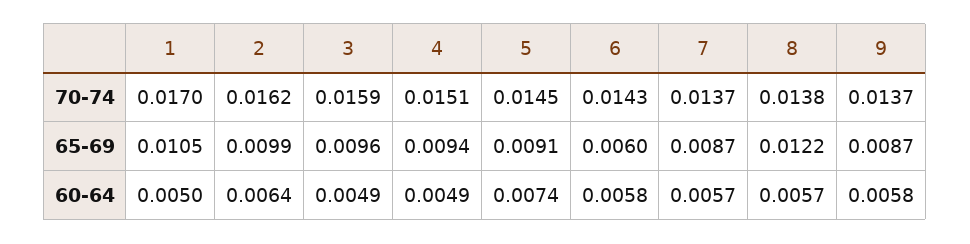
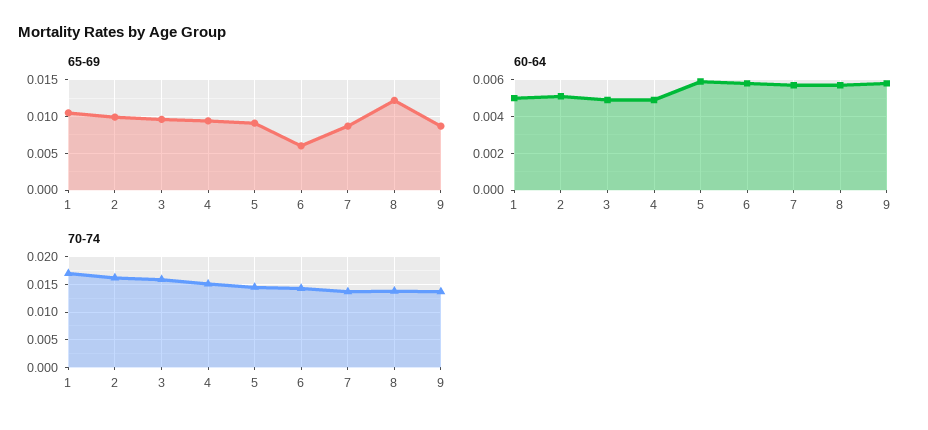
  {
    "70-74": {
      "1": 0.017,
      "2": 0.0162,
      "3": 0.0159,
      "4": 0.0151,
      "5": 0.0145,
      "6": 0.0143,
      "7": 0.0137,
      "8": 0.0138,
      "9": 0.0137
    },
    "65-69": {
      "1": 0.0105,
      "2": 0.0099,
      "3": 0.0096,
      "4": 0.0094,
      "5": 0.0091,
      "6": 0.006,
      "7": 0.0087,
      "8": 0.0122,
      "9": 0.0087
    },
    "60-64": {
      "1": 0.005,
-     "2": 0.0064,
+     "2": 0.005,
      "3": 0.0049,
      "4": 0.0049,
-     "5": 0.0074,
+     "5": 0.006,
      "6": 0.0058,
      "7": 0.0057,
      "8": 0.0057,
      "9": 0.0058
    }
  }

